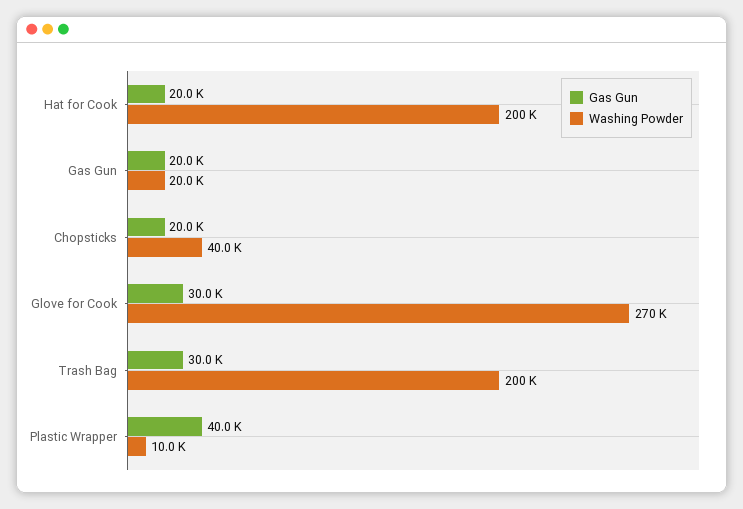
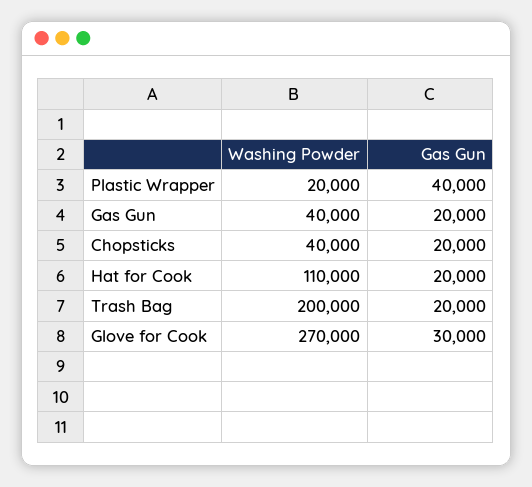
  {
    "Gas Gun": {
      "Hat for Cook": 20000,
      "Gas Gun": 20000,
      "Chopsticks": 20000,
      "Glove for Cook": 30000,
-     "Trash Bag": 30000,
+     "Trash Bag": 20000,
      "Plastic Wrapper": 40000
    },
    "Washing Powder": {
-     "Hat for Cook": 200000,
+     "Hat for Cook": 110000,
-     "Gas Gun": 20000,
+     "Gas Gun": 40000,
      "Chopsticks": 40000,
      "Glove for Cook": 270000,
      "Trash Bag": 200000,
-     "Plastic Wrapper": 10000
+     "Plastic Wrapper": 20000
    }
  }

